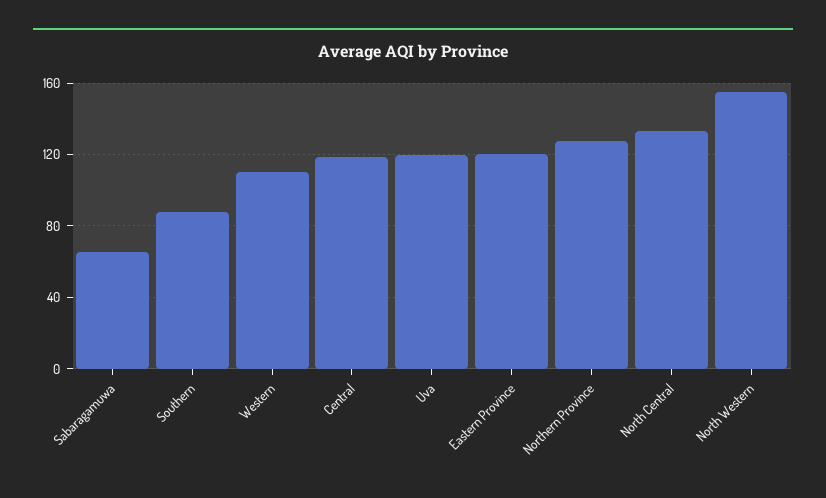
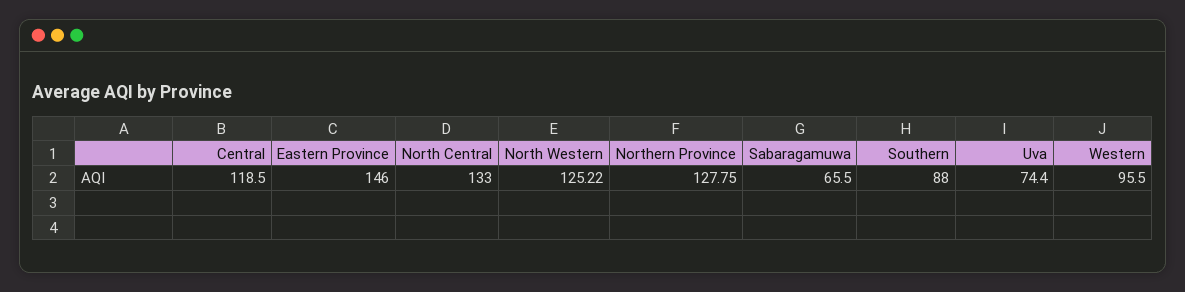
  {
    "Sabaragamuwa": 65.5,
    "Southern": 88,
-   "Western": 110,
+   "Western": 95.5,
    "Central": 118.5,
-   "Uva": 120,
+   "Uva": 74.4,
-   "Eastern Province": 120,
+   "Eastern Province": 146,
    "Northern Province": 127.75,
    "North Central": 133,
-   "North Western": 155
+   "North Western": 125.22
  }

